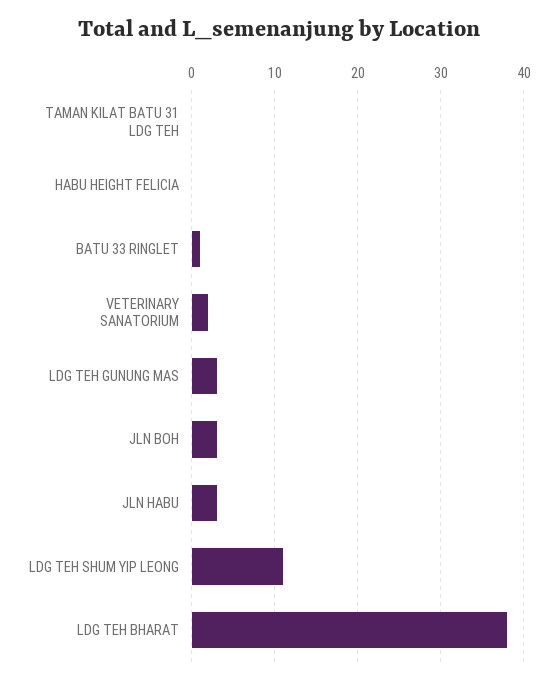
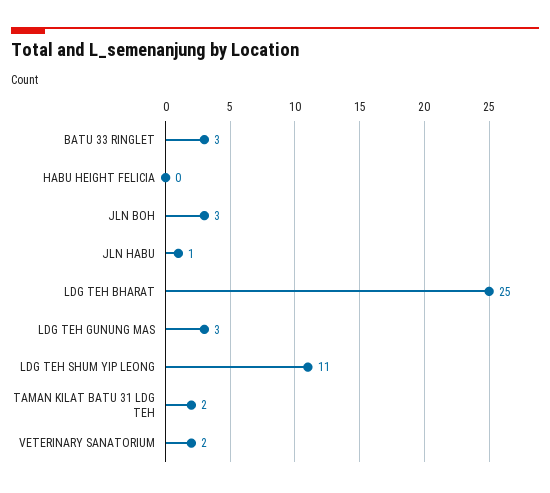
  {
-   "TAMAN KILAT BATU 31 LDG TEH": 0,
+   "TAMAN KILAT BATU 31 LDG TEH": 2,
    "HABU HEIGHT FELICIA": 0,
-   "BATU 33 RINGLET": 1,
+   "BATU 33 RINGLET": 3,
    "VETERINARY SANATORIUM": 2,
    "LDG TEH GUNUNG MAS": 3,
    "JLN BOH": 3,
-   "JLN HABU": 3,
+   "JLN HABU": 1,
    "LDG TEH SHUM YIP LEONG": 11,
-   "LDG TEH BHARAT": 38
+   "LDG TEH BHARAT": 25
  }

